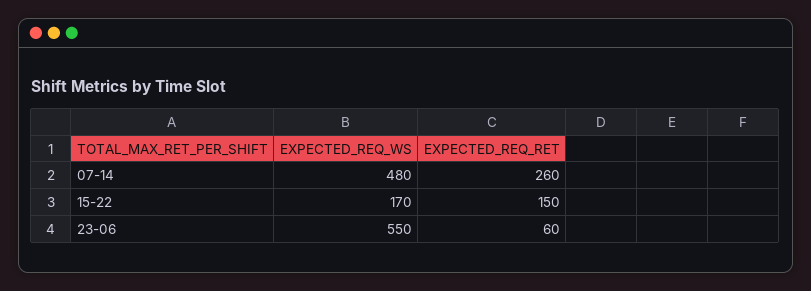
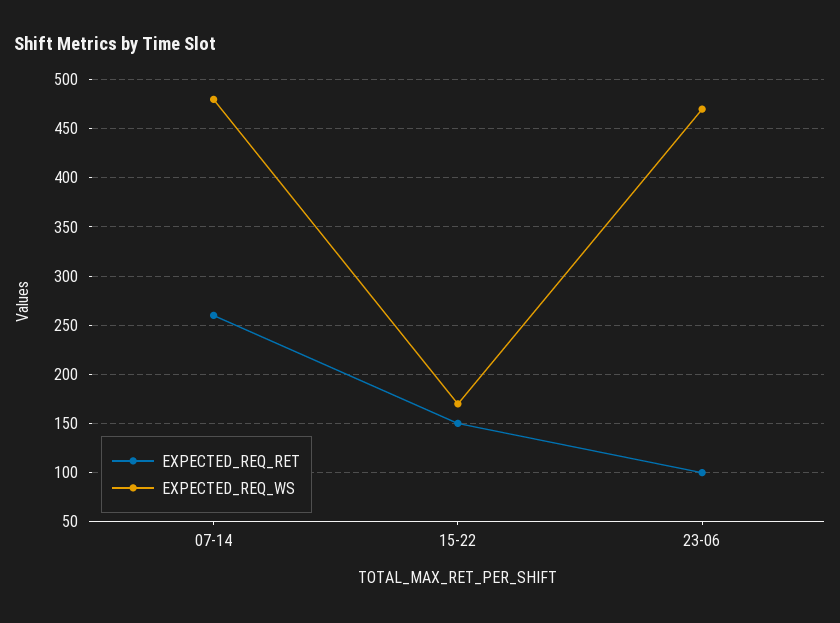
  {
    "EXPECTED_REQ_WS": {
      "07-14": 480,
      "15-22": 170,
-     "23-06": 550
+     "23-06": 470
    },
    "EXPECTED_REQ_RET": {
      "07-14": 260,
      "15-22": 150,
-     "23-06": 60
+     "23-06": 100
    }
  }

